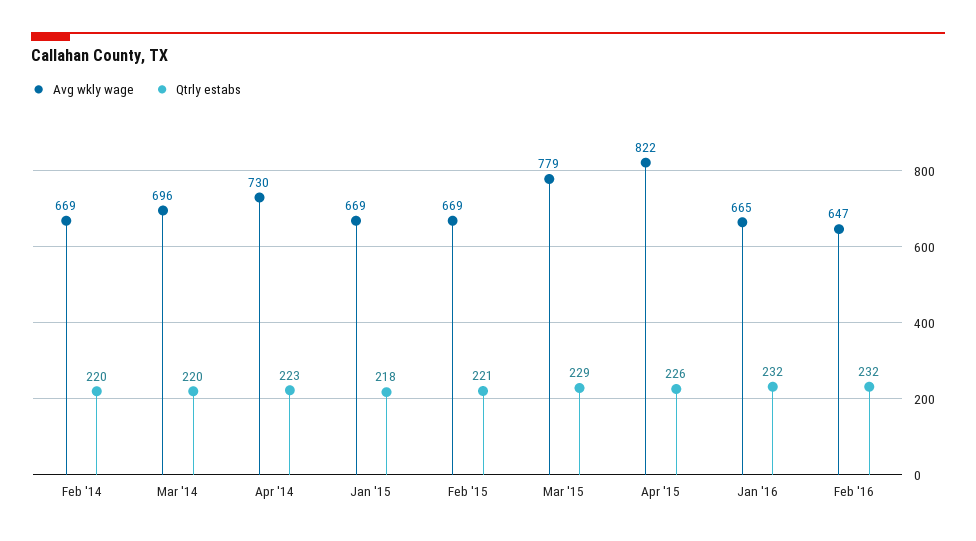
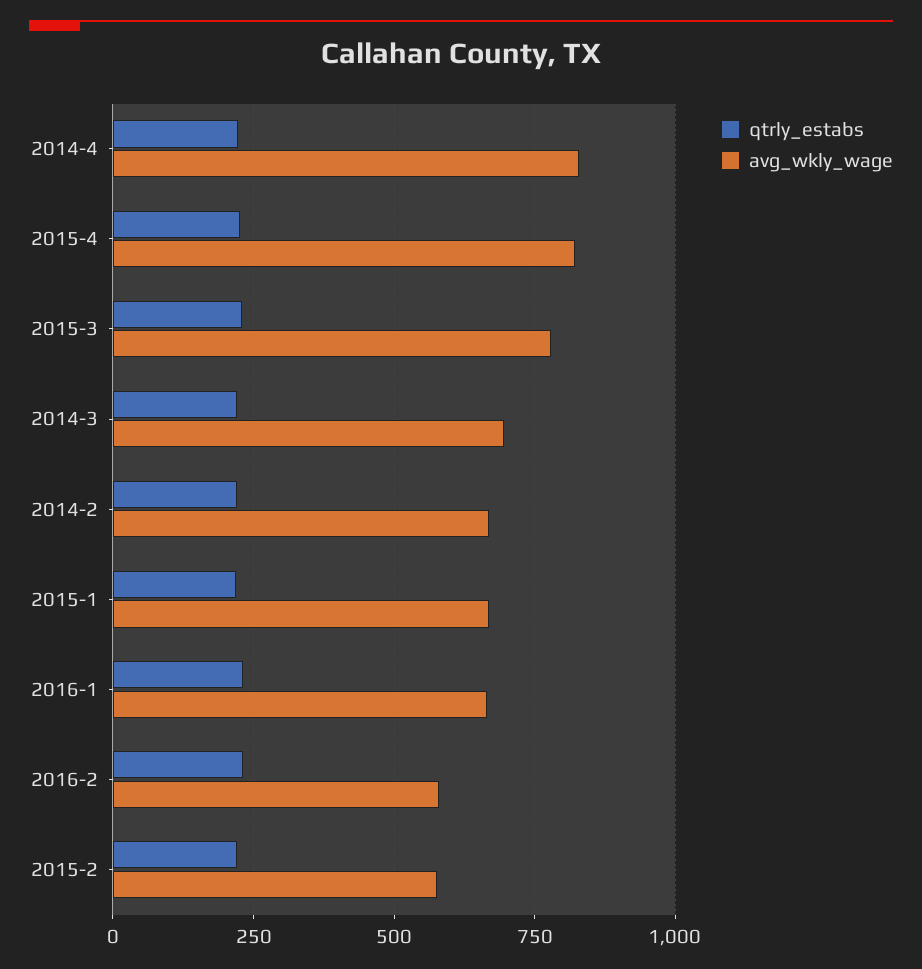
  {
    "Avg wkly wage": {
      "Feb '14": 669,
      "Mar '14": 696,
-     "Apr '14": 730,
+     "Apr '14": 825,
      "Jan '15": 669,
-     "Feb '15": 669,
+     "Feb '15": 575,
      "Mar '15": 779,
      "Apr '15": 822,
      "Jan '16": 665,
-     "Feb '16": 647
+     "Feb '16": 575
    },
    "Qtrly estabs": {
      "Feb '14": 220,
      "Mar '14": 220,
      "Apr '14": 223,
      "Jan '15": 218,
      "Feb '15": 221,
      "Mar '15": 229,
      "Apr '15": 226,
      "Jan '16": 232,
      "Feb '16": 232
    }
  }

